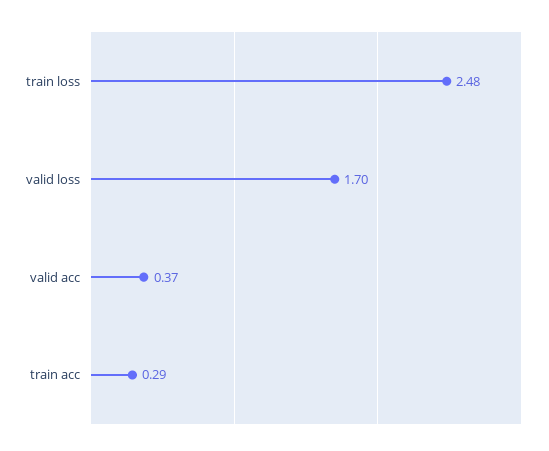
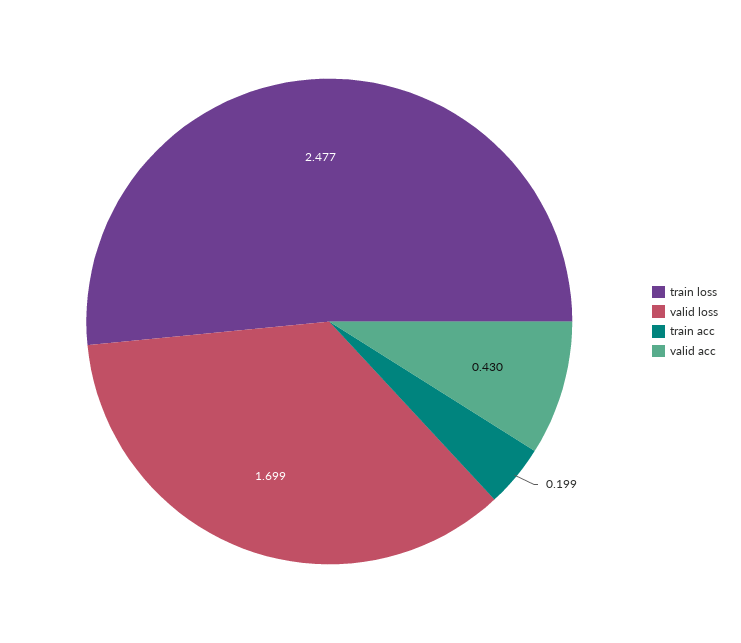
  {
    "train loss": 2.477,
    "valid loss": 1.699,
-   "valid acc": 0.37,
+   "valid acc": 0.43,
-   "train acc": 0.29
+   "train acc": 0.199
  }

